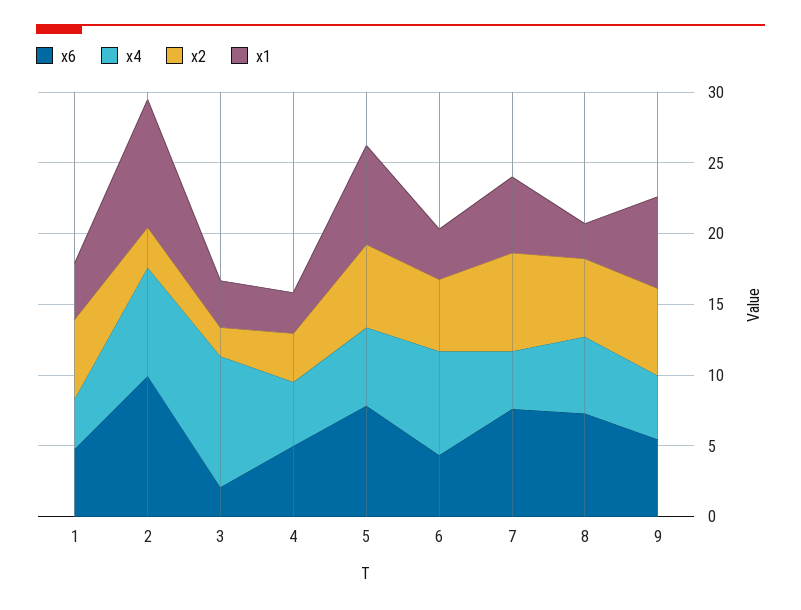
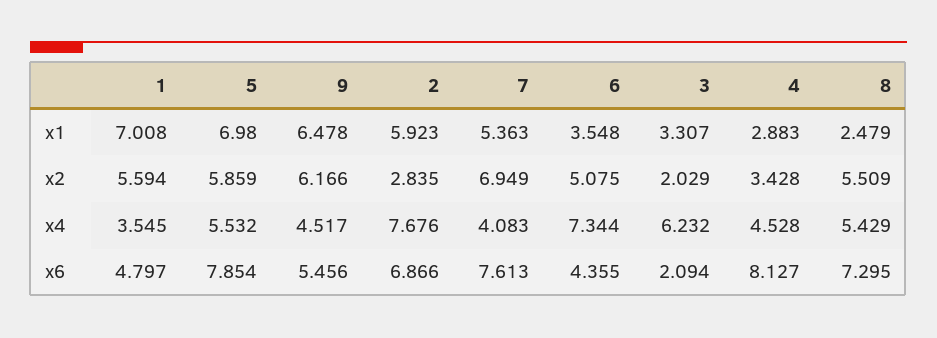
  {
    "x6": {
      "1": 4.797,
-     "2": 10,
+     "2": 6.866,
      "3": 2.094,
-     "4": 5,
+     "4": 8.127,
      "5": 7.854,
      "6": 4.355,
      "7": 7.613,
      "8": 7.295,
      "9": 5.456
    },
    "x4": {
      "1": 3.545,
      "2": 7.676,
-     "3": 9,
+     "3": 6.232,
      "4": 4.528,
      "5": 5.532,
      "6": 7.344,
      "7": 4.083,
      "8": 5.429,
      "9": 4.517
    },
    "x2": {
      "1": 5.594,
      "2": 2.835,
      "3": 2.029,
      "4": 3.428,
      "5": 5.859,
      "6": 5.075,
      "7": 6.949,
      "8": 5.509,
      "9": 6.166
    },
    "x1": {
-     "1": 4,
+     "1": 7.008,
-     "2": 9,
+     "2": 5.923,
      "3": 3.307,
      "4": 2.883,
      "5": 6.98,
      "6": 3.548,
      "7": 5.363,
      "8": 2.479,
      "9": 6.478
    }
  }

